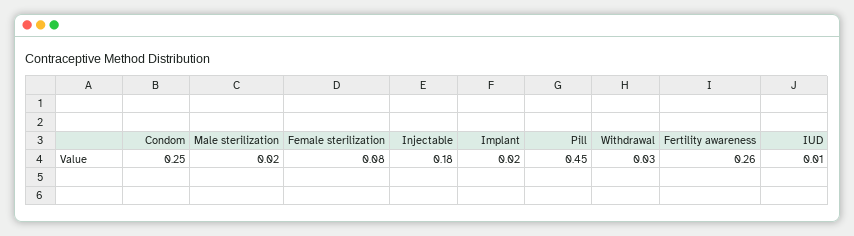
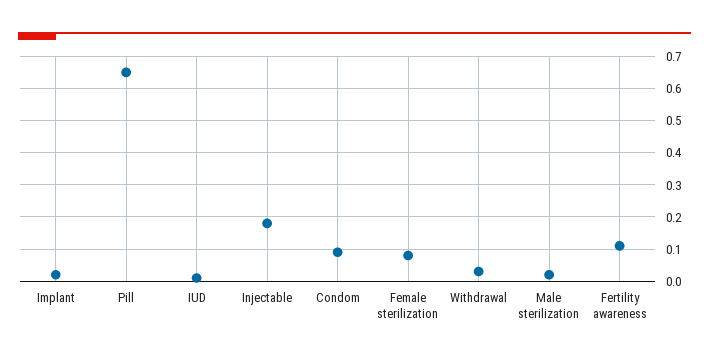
  {
-   "Condom": 0.25,
+   "Condom": 0.1,
    "Male sterilization": 0.02,
    "Female sterilization": 0.08,
    "Injectable": 0.18,
    "Implant": 0.02,
-   "Pill": 0.45,
+   "Pill": 0.65,
    "Withdrawal": 0.03,
-   "Fertility awareness": 0.26,
+   "Fertility awareness": 0.1,
    "IUD": 0.01
  }

